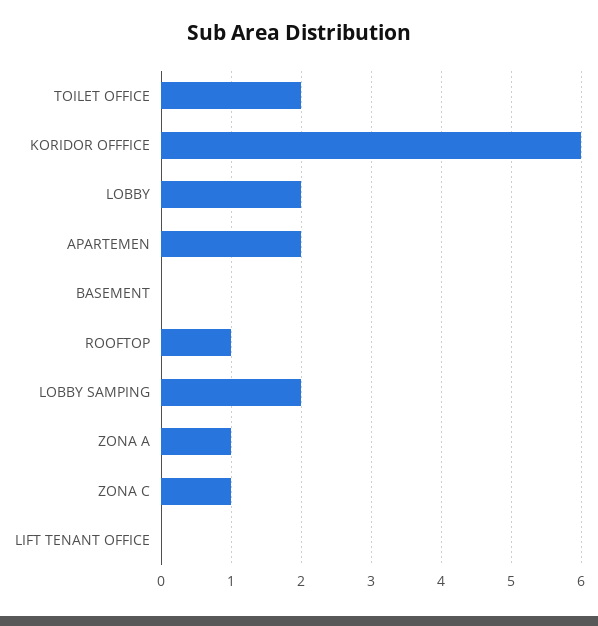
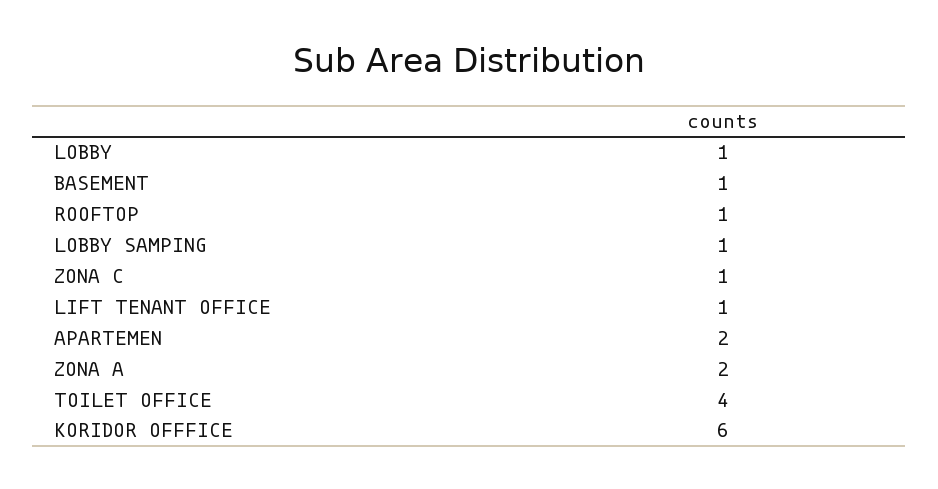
  {
-   "TOILET OFFICE": 2,
+   "TOILET OFFICE": 4,
    "KORIDOR OFFFICE": 6,
-   "LOBBY": 2,
+   "LOBBY": 1,
    "APARTEMEN": 2,
-   "BASEMENT": 0,
+   "BASEMENT": 1,
    "ROOFTOP": 1,
-   "LOBBY SAMPING": 2,
+   "LOBBY SAMPING": 1,
-   "ZONA A": 1,
+   "ZONA A": 2,
    "ZONA C": 1,
-   "LIFT TENANT OFFICE": 0
+   "LIFT TENANT OFFICE": 1
  }

